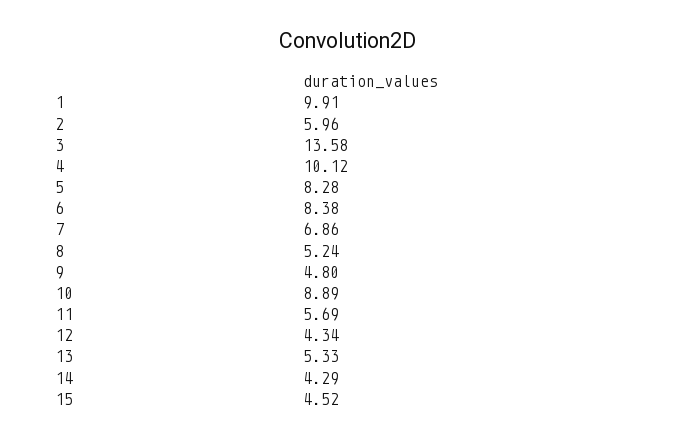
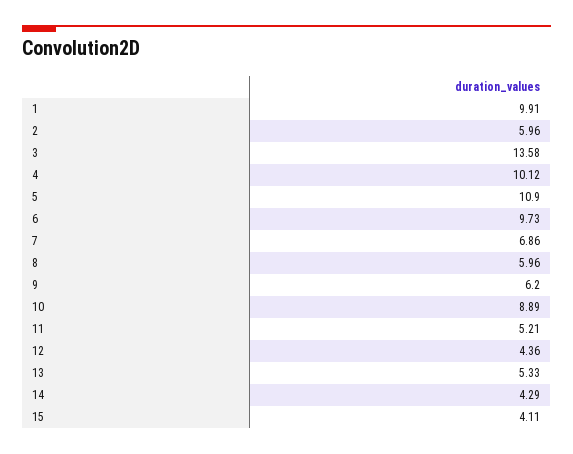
  {
    "1": 9.91,
    "2": 5.96,
    "3": 13.58,
    "4": 10.12,
-   "5": 8.28,
+   "5": 10.9,
-   "6": 8.38,
+   "6": 9.73,
    "7": 6.86,
-   "8": 5.24,
+   "8": 5.96,
-   "9": 4.8,
+   "9": 6.2,
    "10": 8.89,
-   "11": 5.69,
+   "11": 5.21,
-   "12": 4.34,
+   "12": 4.36,
    "13": 5.33,
    "14": 4.29,
-   "15": 4.52
+   "15": 4.11
  }

